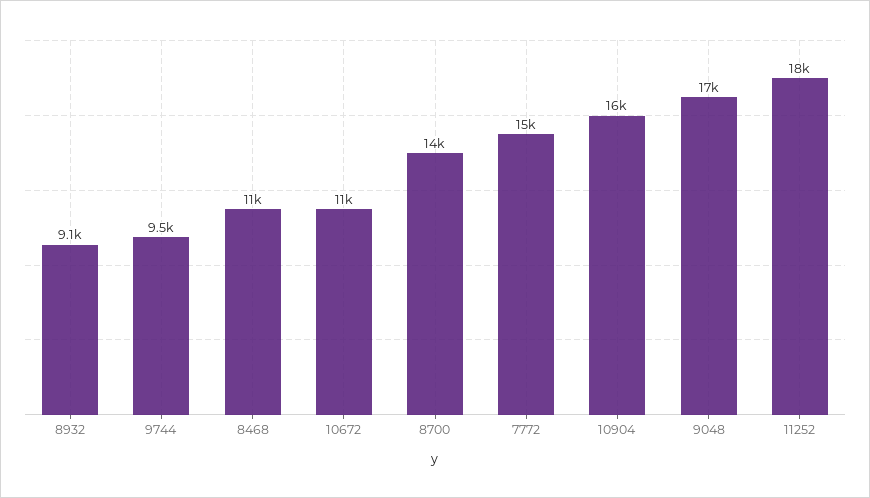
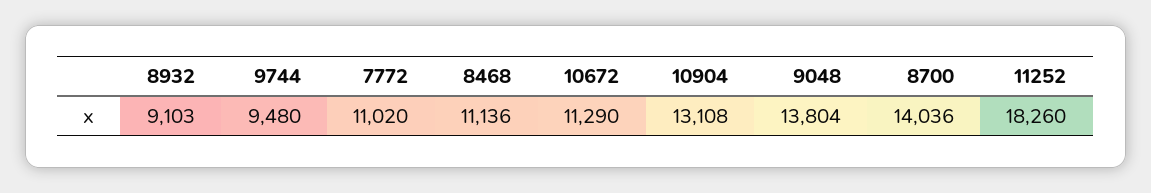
  {
    "8932": 9103,
    "9744": 9480,
    "8468": 11136,
    "10672": 11290,
    "8700": 14036,
-   "7772": 15000,
+   "7772": 11020,
-   "10904": 16000,
+   "10904": 13108,
-   "9048": 17000,
+   "9048": 13804,
    "11252": 18260
  }

